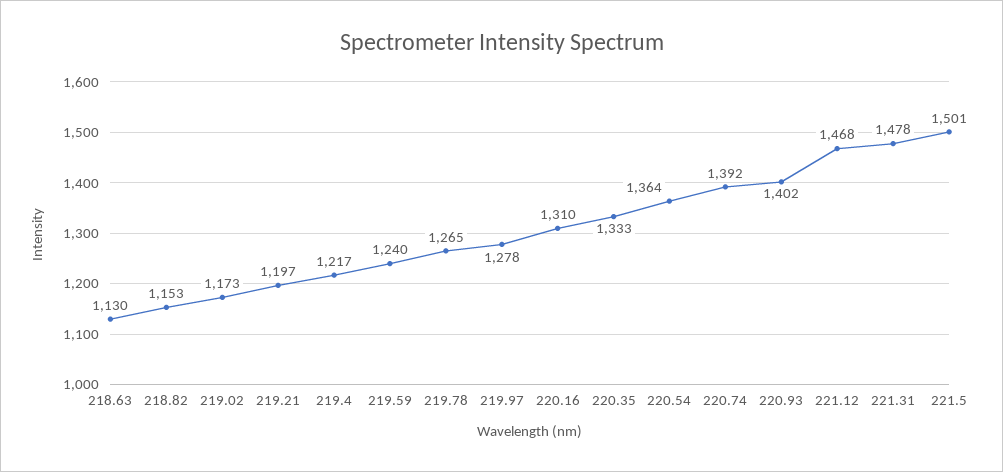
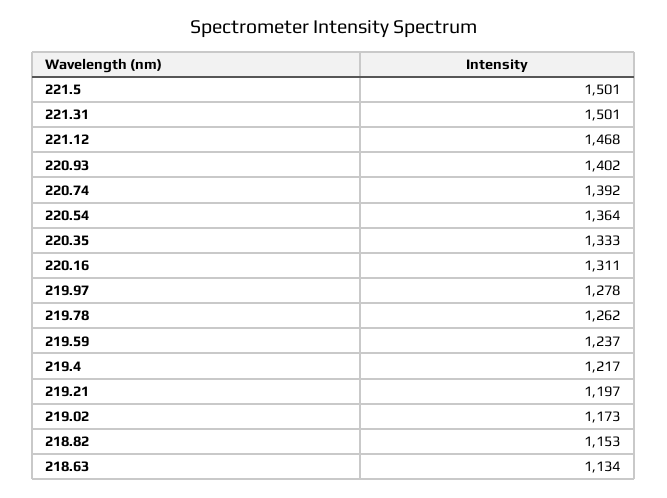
  {
-   "218.63": 1130,
+   "218.63": 1134,
    "218.82": 1153,
    "219.02": 1173,
    "219.21": 1197,
    "219.4": 1217,
-   "219.59": 1240,
+   "219.59": 1237,
-   "219.78": 1265,
+   "219.78": 1262,
    "219.97": 1278,
-   "220.16": 1310,
+   "220.16": 1311,
    "220.35": 1333,
    "220.54": 1364,
    "220.74": 1392,
    "220.93": 1402,
    "221.12": 1468,
-   "221.31": 1478,
+   "221.31": 1501,
    "221.5": 1501
  }

